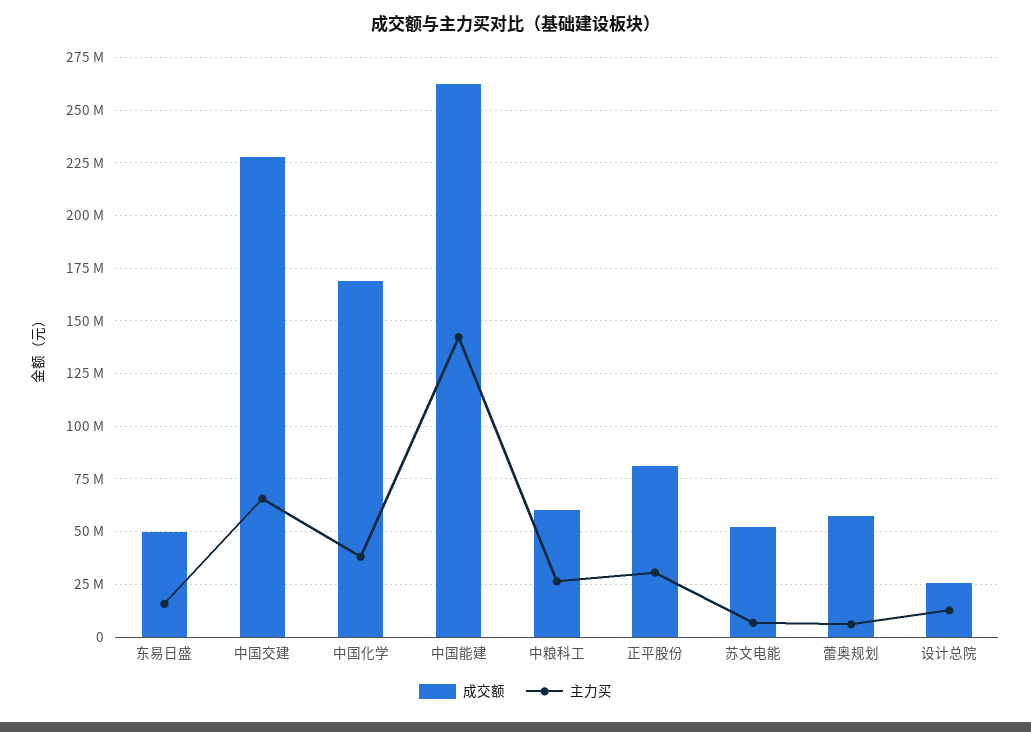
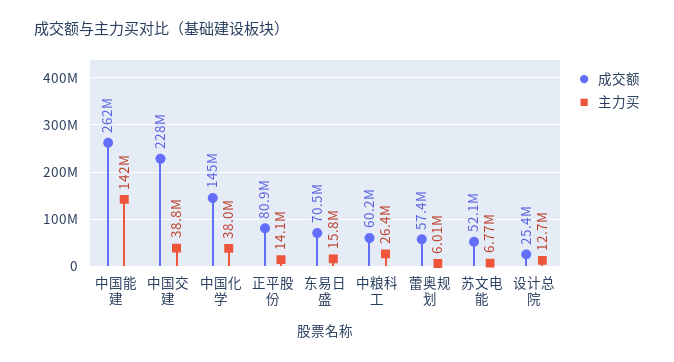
  {
    "成交额": {
-     "东易日盛": 50000000,
+     "东易日盛": 70500000,
      "中国交建": 228000000,
-     "中国化学": 170000000,
+     "中国化学": 145000000,
      "中国能建": 262000000,
      "中粮科工": 60200000,
      "正平股份": 80900000,
      "苏文电能": 52100000,
      "蕾奥规划": 57400000,
      "设计总院": 25400000
    },
    "主力买": {
      "东易日盛": 15800000,
-     "中国交建": 65000000,
+     "中国交建": 38800000,
      "中国化学": 38000000,
      "中国能建": 142000000,
      "中粮科工": 26400000,
-     "正平股份": 30000000,
+     "正平股份": 14100000,
      "苏文电能": 6770000,
      "蕾奥规划": 6010000,
      "设计总院": 12700000
    }
  }

